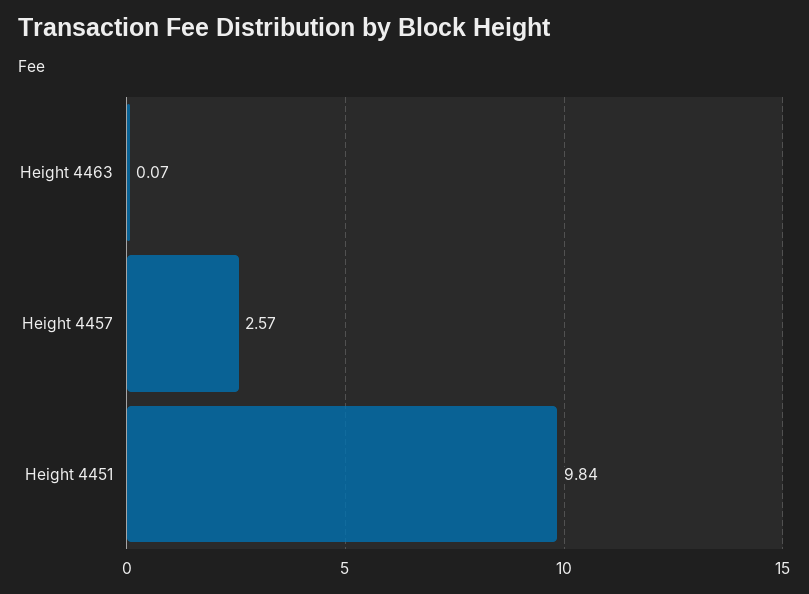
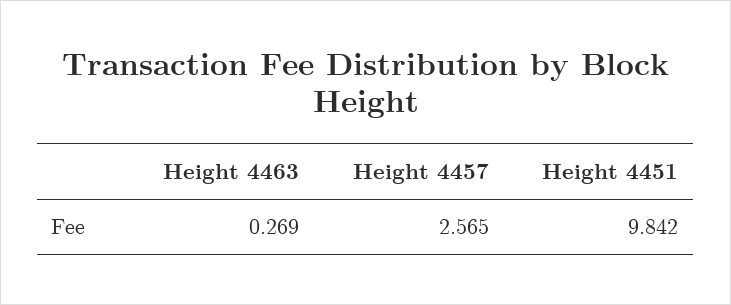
  {
-   "Height 4463": 0.07,
+   "Height 4463": 0.269,
    "Height 4457": 2.565,
    "Height 4451": 9.842
  }

